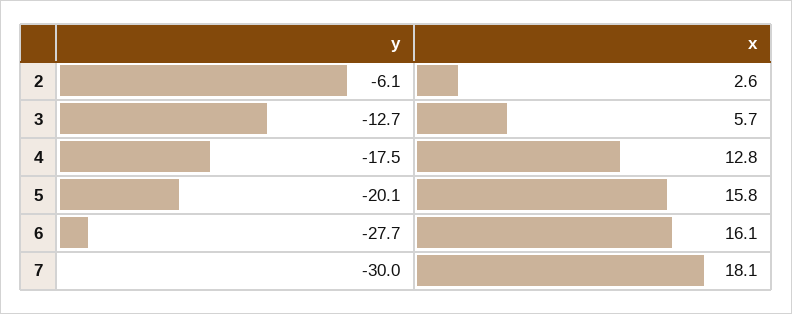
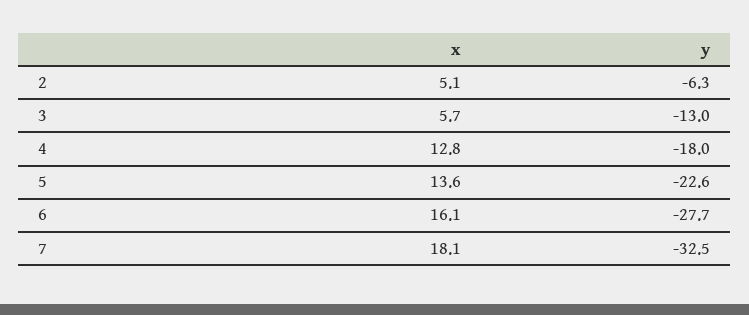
  {
    "y": {
-     "2": -6.1,
+     "2": -6.3,
-     "3": -12.7,
+     "3": -13,
-     "4": -17.5,
+     "4": -18,
-     "5": -20.1,
+     "5": -22.6,
      "6": -27.7,
-     "7": -30
+     "7": -32.5
    },
    "x": {
-     "2": 2.6,
+     "2": 5.1,
      "3": 5.7,
      "4": 12.8,
-     "5": 15.8,
+     "5": 13.6,
      "6": 16.1,
      "7": 18.1
    }
  }

